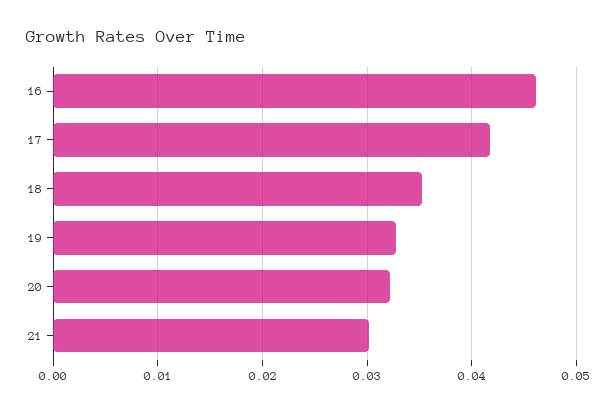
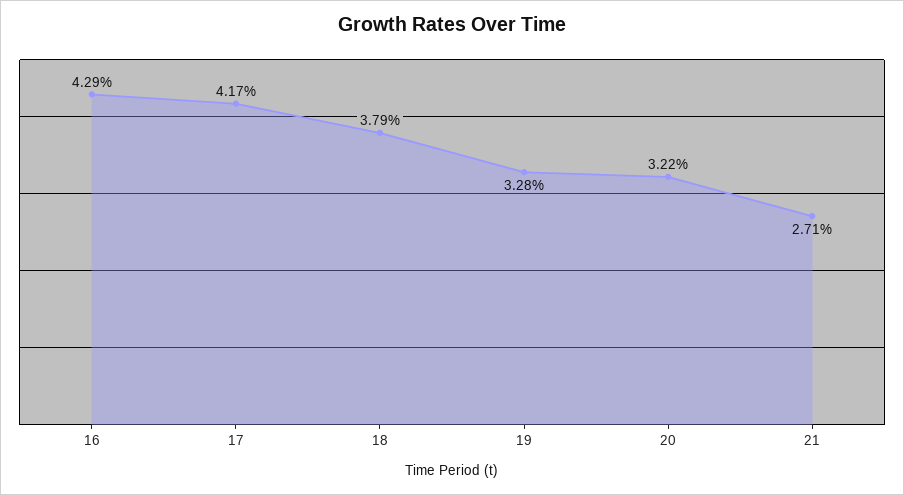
  {
-   "16": 0.046,
+   "16": 0.0429,
    "17": 0.0417,
-   "18": 0.035,
+   "18": 0.0379,
    "19": 0.0328,
    "20": 0.0322,
-   "21": 0.03
+   "21": 0.0271
  }

